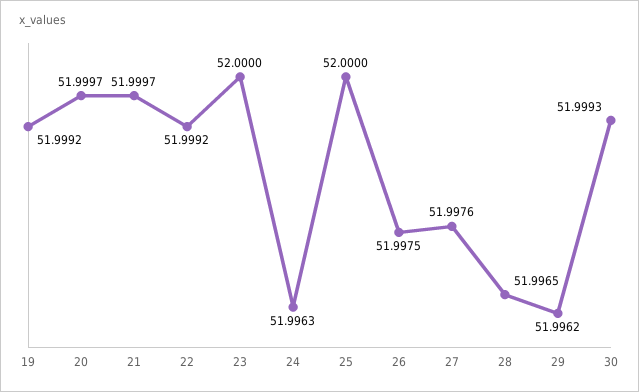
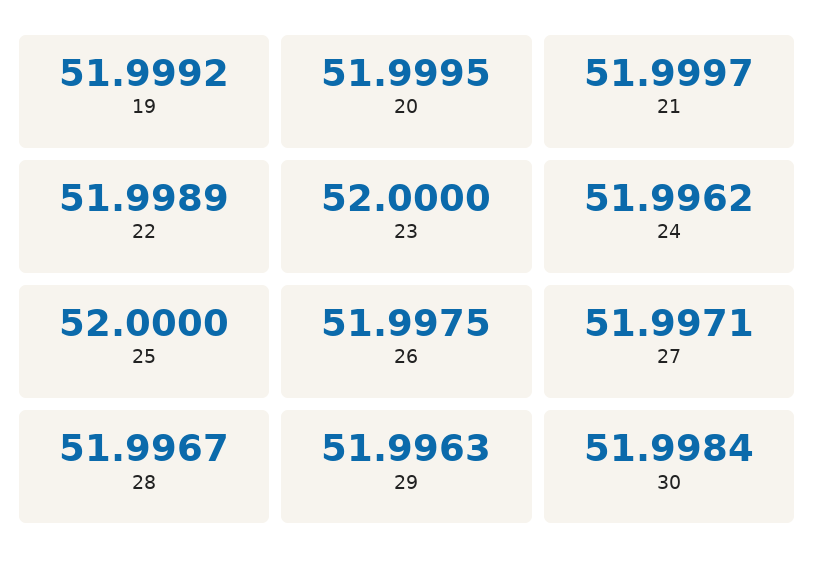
  {
    "19": 51.9992,
-   "20": 51.9997,
+   "20": 51.9995,
    "21": 51.9997,
-   "22": 51.9992,
+   "22": 51.9989,
    "23": 52,
-   "24": 51.9963,
+   "24": 51.9962,
    "25": 52,
    "26": 51.9975,
-   "27": 51.9976,
+   "27": 51.9971,
-   "28": 51.9965,
+   "28": 51.9967,
-   "29": 51.9962,
+   "29": 51.9963,
-   "30": 51.9993
+   "30": 51.9984
  }

